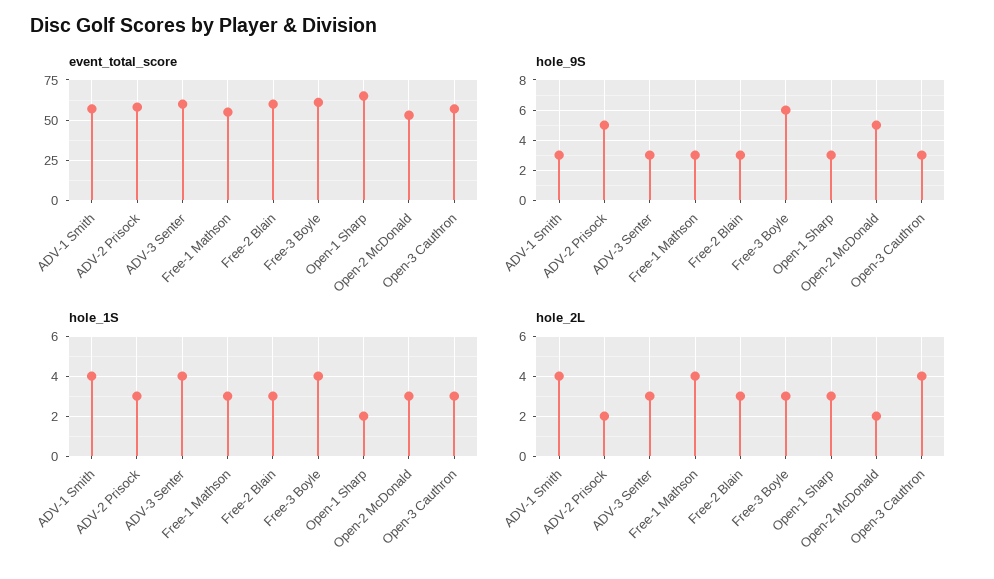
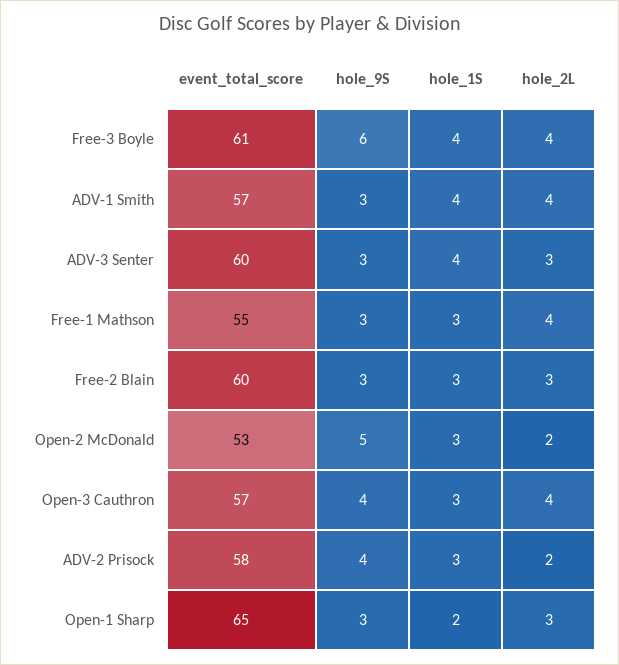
  {
    "event_total_score": {
      "ADV-1 Smith": 57,
      "ADV-2 Prisock": 58,
      "ADV-3 Senter": 60,
      "Free-1 Mathson": 55,
      "Free-2 Blain": 60,
      "Free-3 Boyle": 61,
      "Open-1 Sharp": 65,
      "Open-2 McDonald": 53,
      "Open-3 Cauthron": 57
    },
    "hole_9S": {
      "ADV-1 Smith": 3,
-     "ADV-2 Prisock": 5,
+     "ADV-2 Prisock": 4,
      "ADV-3 Senter": 3,
      "Free-1 Mathson": 3,
      "Free-2 Blain": 3,
      "Free-3 Boyle": 6,
      "Open-1 Sharp": 3,
      "Open-2 McDonald": 5,
-     "Open-3 Cauthron": 3
+     "Open-3 Cauthron": 4
    },
    "hole_1S": {
      "ADV-1 Smith": 4,
      "ADV-2 Prisock": 3,
      "ADV-3 Senter": 4,
      "Free-1 Mathson": 3,
      "Free-2 Blain": 3,
      "Free-3 Boyle": 4,
      "Open-1 Sharp": 2,
      "Open-2 McDonald": 3,
      "Open-3 Cauthron": 3
    },
    "hole_2L": {
      "ADV-1 Smith": 4,
      "ADV-2 Prisock": 2,
      "ADV-3 Senter": 3,
      "Free-1 Mathson": 4,
      "Free-2 Blain": 3,
-     "Free-3 Boyle": 3,
+     "Free-3 Boyle": 4,
      "Open-1 Sharp": 3,
      "Open-2 McDonald": 2,
      "Open-3 Cauthron": 4
    }
  }

